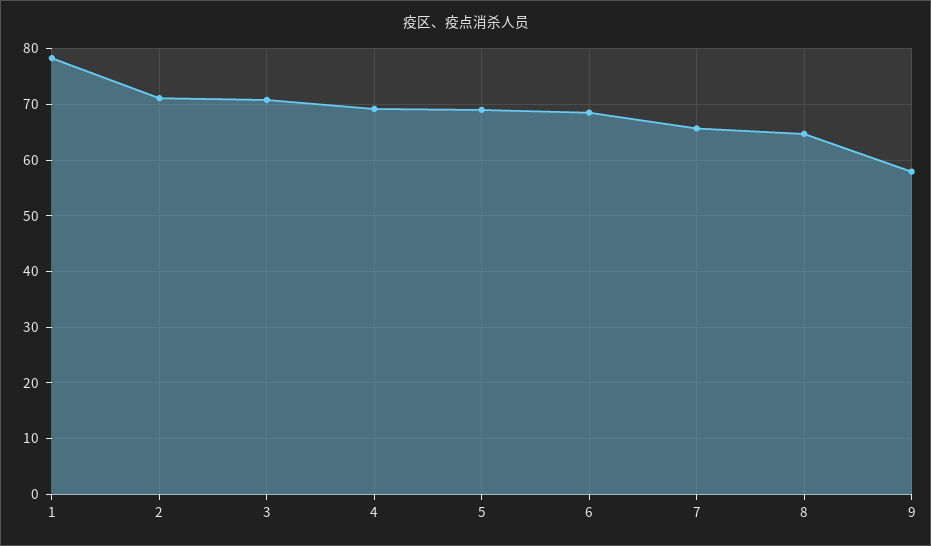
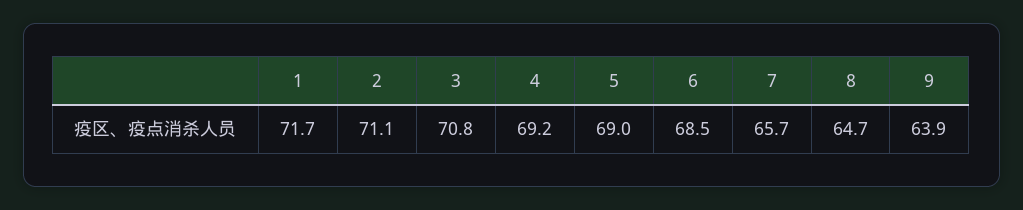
  {
-   "1": 78,
+   "1": 71.7,
    "2": 71.1,
    "3": 70.8,
    "4": 69.2,
    "5": 69,
    "6": 68.5,
    "7": 65.7,
    "8": 64.7,
-   "9": 58
+   "9": 63.9
  }

